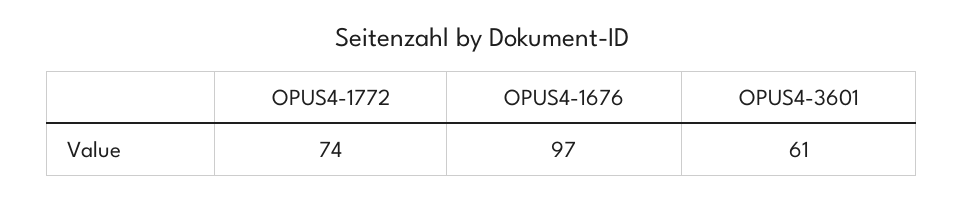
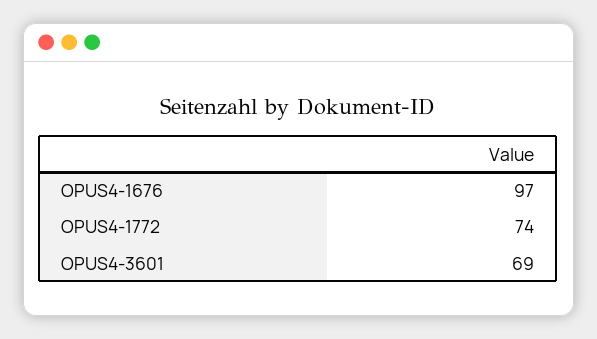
  {
    "OPUS4-1772": 74,
    "OPUS4-1676": 97,
-   "OPUS4-3601": 61
+   "OPUS4-3601": 69
  }

